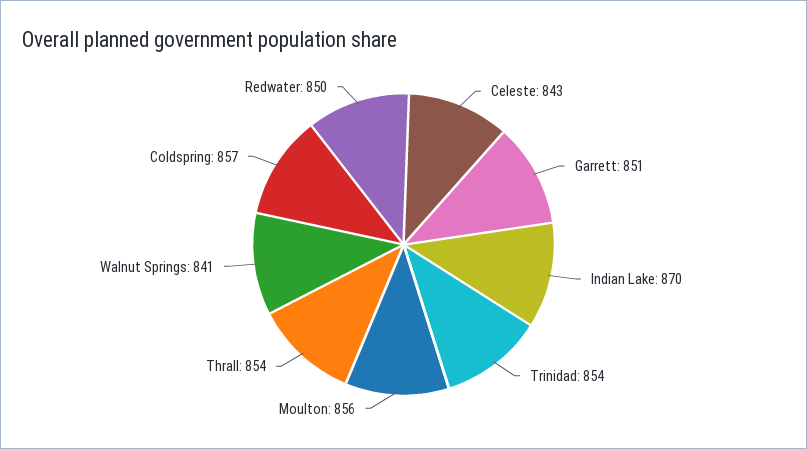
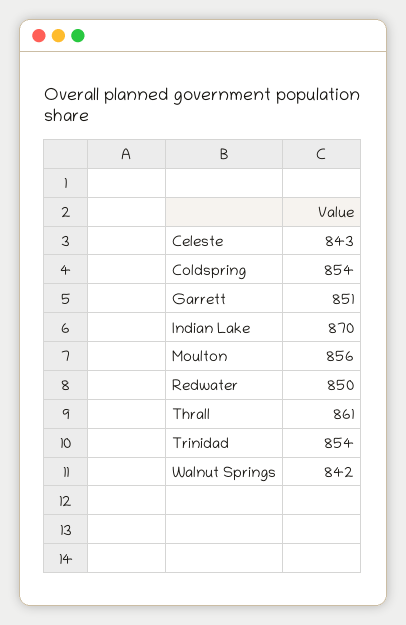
  {
    "Celeste": 843,
    "Garrett": 851,
    "Indian Lake": 870,
    "Trinidad": 854,
    "Moulton": 856,
-   "Thrall": 854,
+   "Thrall": 861,
-   "Walnut Springs": 841,
+   "Walnut Springs": 842,
-   "Coldspring": 857,
+   "Coldspring": 854,
    "Redwater": 850
  }

